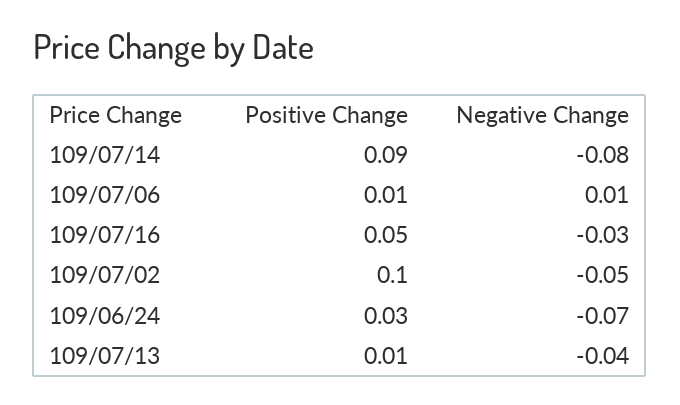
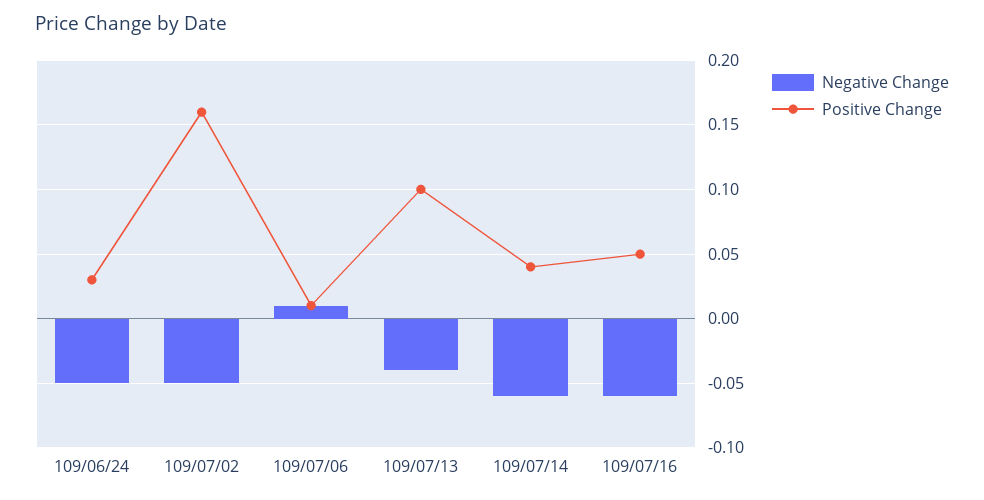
  {
    "Positive Change": {
-     "109/07/14": 0.09,
+     "109/07/14": 0.04,
      "109/07/06": 0.01,
      "109/07/16": 0.05,
-     "109/07/02": 0.1,
+     "109/07/02": 0.16,
      "109/06/24": 0.03,
-     "109/07/13": 0.01
+     "109/07/13": 0.1
    },
    "Negative Change": {
-     "109/07/14": -0.08,
+     "109/07/14": -0.06,
      "109/07/06": 0.01,
-     "109/07/16": -0.03,
+     "109/07/16": -0.06,
      "109/07/02": -0.05,
-     "109/06/24": -0.07,
+     "109/06/24": -0.05,
      "109/07/13": -0.04
    }
  }

